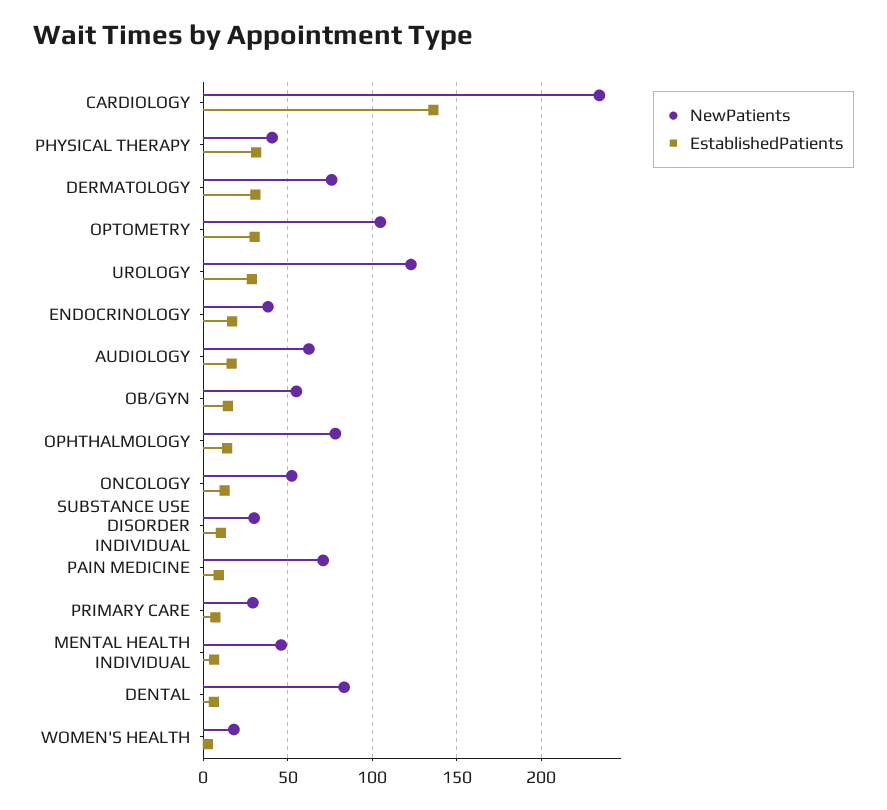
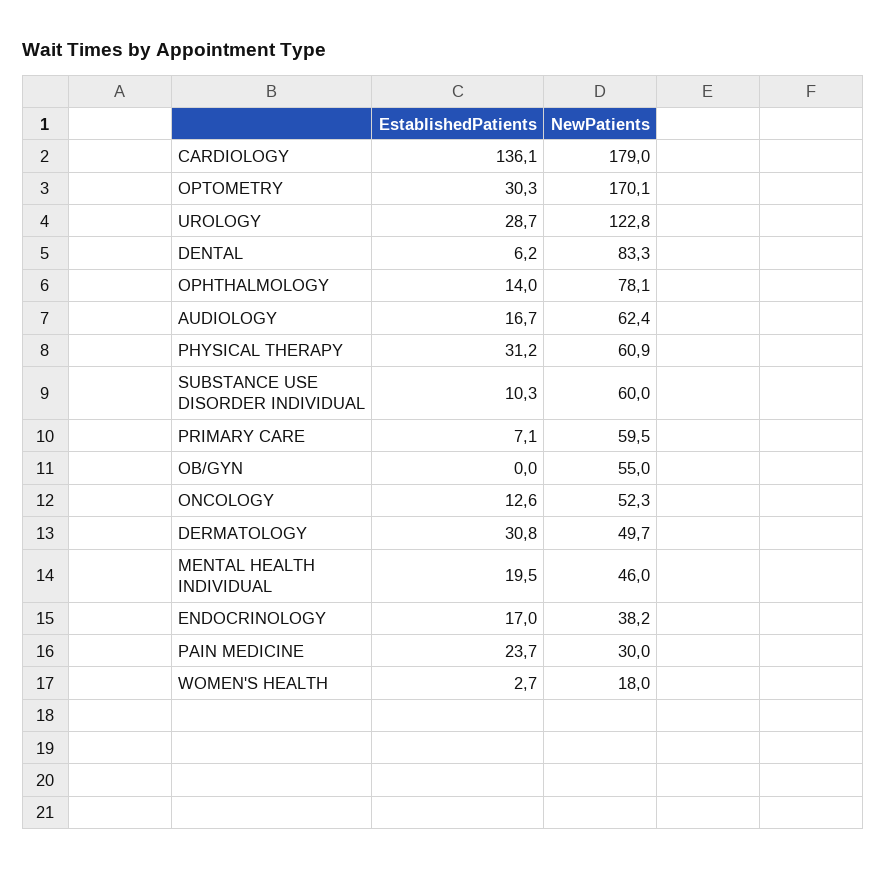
  {
    "NewPatients": {
-     "CARDIOLOGY": 235,
+     "CARDIOLOGY": 179,
-     "PHYSICAL THERAPY": 40,
+     "PHYSICAL THERAPY": 60.9,
-     "DERMATOLOGY": 75,
+     "DERMATOLOGY": 49.7,
-     "OPTOMETRY": 105,
+     "OPTOMETRY": 170.1,
      "UROLOGY": 122.8,
      "ENDOCRINOLOGY": 38.2,
      "AUDIOLOGY": 62.4,
      "OB/GYN": 55,
      "OPHTHALMOLOGY": 78.1,
      "ONCOLOGY": 52.3,
-     "SUBSTANCE USE DISORDER INDIVIDUAL": 30,
+     "SUBSTANCE USE DISORDER INDIVIDUAL": 60,
-     "PAIN MEDICINE": 70,
+     "PAIN MEDICINE": 30,
-     "PRIMARY CARE": 30,
+     "PRIMARY CARE": 59.5,
      "MENTAL HEALTH INDIVIDUAL": 46,
      "DENTAL": 83.3,
      "WOMEN'S HEALTH": 18
    },
    "EstablishedPatients": {
      "CARDIOLOGY": 136.1,
      "PHYSICAL THERAPY": 31.2,
      "DERMATOLOGY": 30.8,
      "OPTOMETRY": 30.3,
      "UROLOGY": 28.7,
      "ENDOCRINOLOGY": 17,
      "AUDIOLOGY": 16.7,
-     "OB/GYN": 15,
+     "OB/GYN": 0,
      "OPHTHALMOLOGY": 14,
      "ONCOLOGY": 12.6,
      "SUBSTANCE USE DISORDER INDIVIDUAL": 10.3,
-     "PAIN MEDICINE": 10,
+     "PAIN MEDICINE": 23.7,
      "PRIMARY CARE": 7.1,
-     "MENTAL HEALTH INDIVIDUAL": 5,
+     "MENTAL HEALTH INDIVIDUAL": 19.5,
      "DENTAL": 6.2,
      "WOMEN'S HEALTH": 2.7
    }
  }

